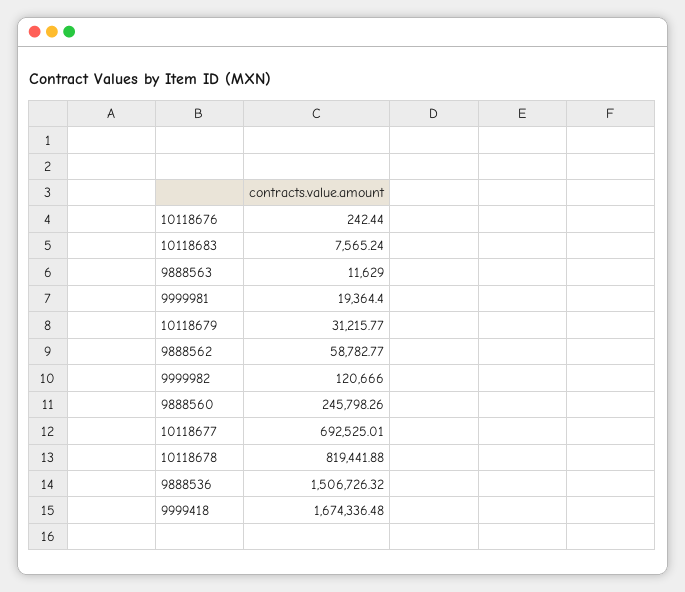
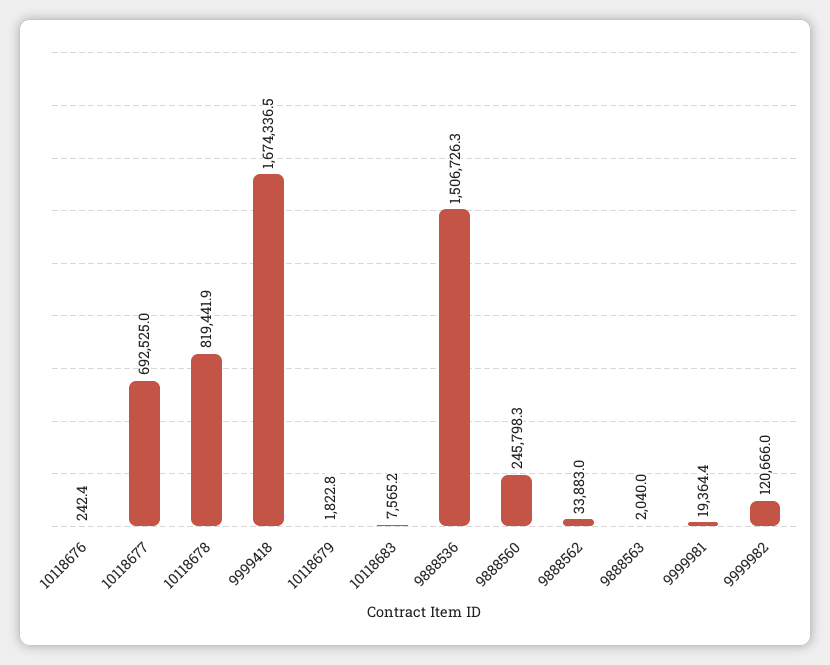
  {
    "10118676": 242.44,
    "10118683": 7565.24,
-   "9888563": 11629,
+   "9888563": 2040,
    "9999981": 19364.4,
-   "10118679": 31215.77,
+   "10118679": 1822.8,
-   "9888562": 58782.77,
+   "9888562": 33883,
    "9999982": 120666,
    "9888560": 245798.26,
    "10118677": 692525.01,
    "10118678": 819441.88,
    "9888536": 1506726.32,
    "9999418": 1674336.48
  }

